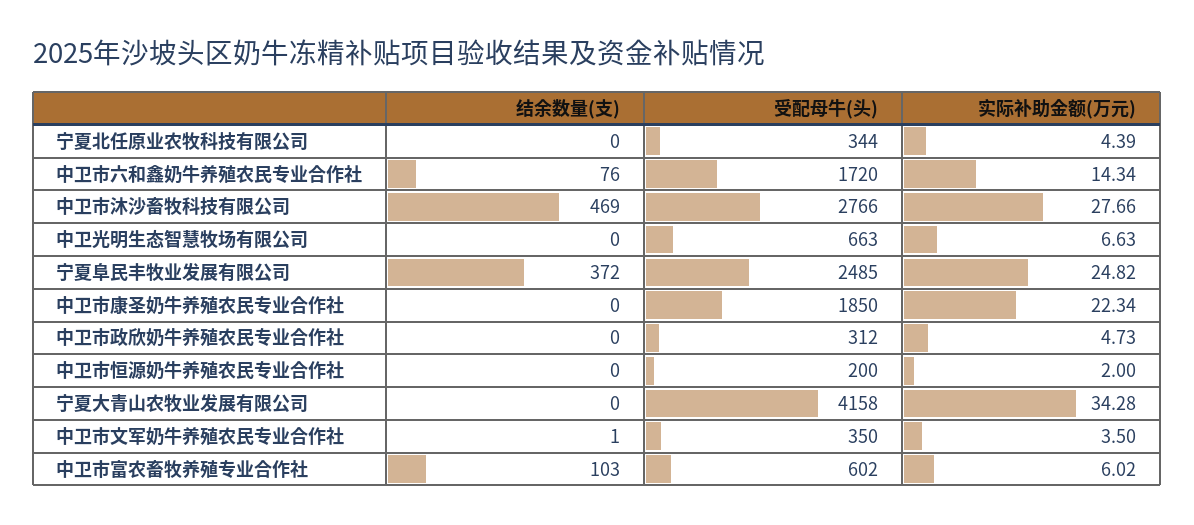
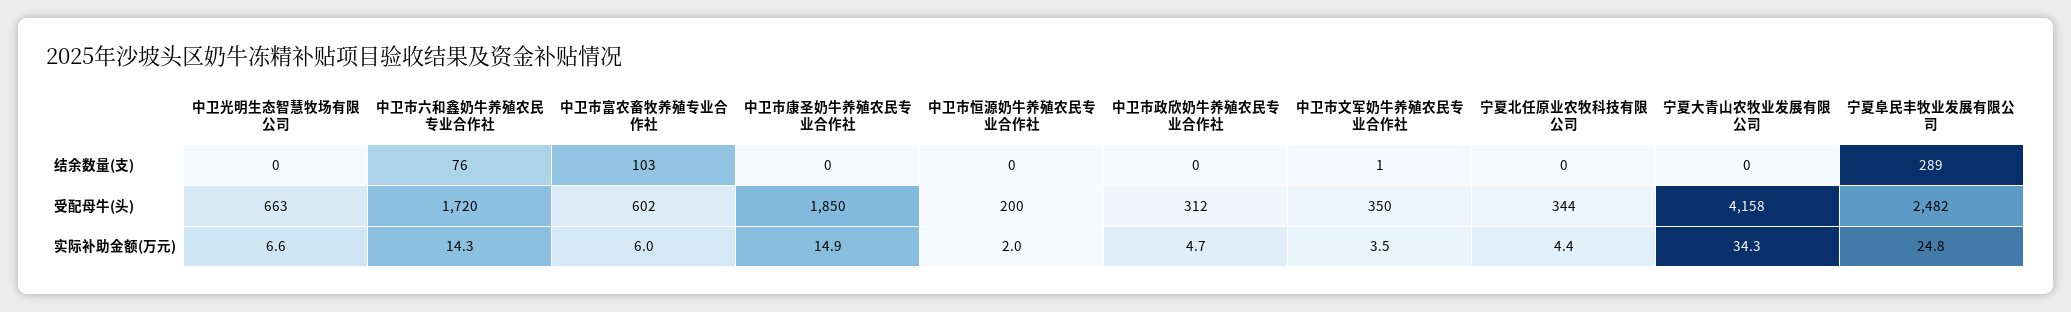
  {
    "结余数量(支)": {
      "宁夏北任原业农牧科技有限公司": 0,
      "中卫市六和鑫奶牛养殖农民专业合作社": 76,
-     "中卫市沐沙畜牧科技有限公司": 469,
      "中卫光明生态智慧牧场有限公司": 0,
-     "宁夏阜民丰牧业发展有限公司": 372,
+     "宁夏阜民丰牧业发展有限公司": 289,
      "中卫市康圣奶牛养殖农民专业合作社": 0,
      "中卫市政欣奶牛养殖农民专业合作社": 0,
      "中卫市恒源奶牛养殖农民专业合作社": 0,
      "宁夏大青山农牧业发展有限公司": 0,
      "中卫市文军奶牛养殖农民专业合作社": 1,
      "中卫市富农畜牧养殖专业合作社": 103
    },
    "受配母牛(头)": {
      "宁夏北任原业农牧科技有限公司": 344,
      "中卫市六和鑫奶牛养殖农民专业合作社": 1720,
-     "中卫市沐沙畜牧科技有限公司": 2766,
      "中卫光明生态智慧牧场有限公司": 663,
-     "宁夏阜民丰牧业发展有限公司": 2485,
+     "宁夏阜民丰牧业发展有限公司": 2482,
      "中卫市康圣奶牛养殖农民专业合作社": 1850,
      "中卫市政欣奶牛养殖农民专业合作社": 312,
      "中卫市恒源奶牛养殖农民专业合作社": 200,
      "宁夏大青山农牧业发展有限公司": 4158,
      "中卫市文军奶牛养殖农民专业合作社": 350,
      "中卫市富农畜牧养殖专业合作社": 602
    },
    "实际补助金额(万元)": {
      "宁夏北任原业农牧科技有限公司": 4.39,
      "中卫市六和鑫奶牛养殖农民专业合作社": 14.34,
-     "中卫市沐沙畜牧科技有限公司": 27.66,
      "中卫光明生态智慧牧场有限公司": 6.63,
      "宁夏阜民丰牧业发展有限公司": 24.82,
-     "中卫市康圣奶牛养殖农民专业合作社": 22.34,
+     "中卫市康圣奶牛养殖农民专业合作社": 14.9,
      "中卫市政欣奶牛养殖农民专业合作社": 4.73,
      "中卫市恒源奶牛养殖农民专业合作社": 2,
      "宁夏大青山农牧业发展有限公司": 34.28,
      "中卫市文军奶牛养殖农民专业合作社": 3.5,
      "中卫市富农畜牧养殖专业合作社": 6.02
    }
  }

